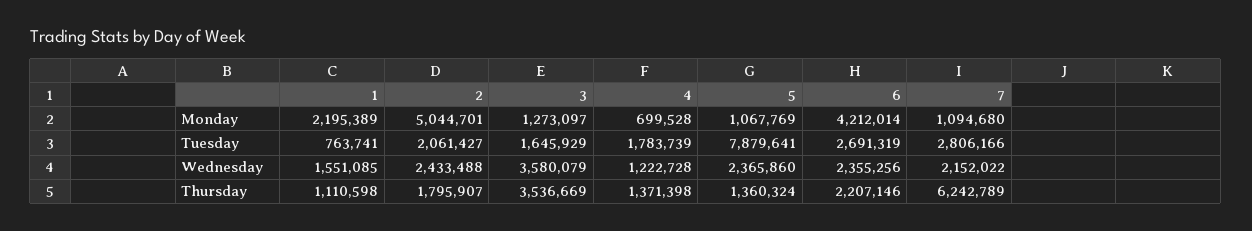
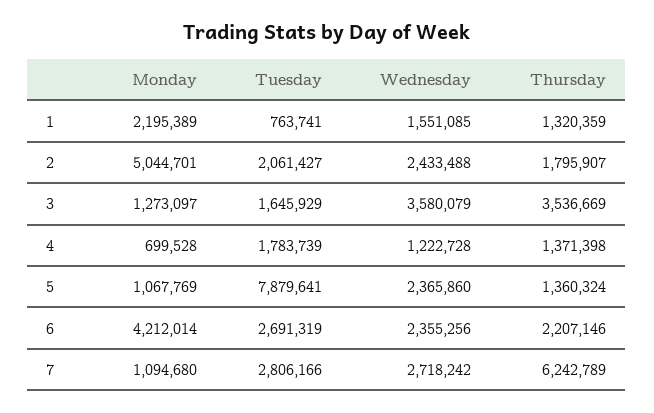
  {
    "1": {
      "Monday": 2195389,
      "Tuesday": 763741,
      "Wednesday": 1551085,
-     "Thursday": 1110598
+     "Thursday": 1320359
    },
    "2": {
      "Monday": 5044701,
      "Tuesday": 2061427,
      "Wednesday": 2433488,
      "Thursday": 1795907
    },
    "3": {
      "Monday": 1273097,
      "Tuesday": 1645929,
      "Wednesday": 3580079,
      "Thursday": 3536669
    },
    "4": {
      "Monday": 699528,
      "Tuesday": 1783739,
      "Wednesday": 1222728,
      "Thursday": 1371398
    },
    "5": {
      "Monday": 1067769,
      "Tuesday": 7879641,
      "Wednesday": 2365860,
      "Thursday": 1360324
    },
    "6": {
      "Monday": 4212014,
      "Tuesday": 2691319,
      "Wednesday": 2355256,
      "Thursday": 2207146
    },
    "7": {
      "Monday": 1094680,
      "Tuesday": 2806166,
-     "Wednesday": 2152022,
+     "Wednesday": 2718242,
      "Thursday": 6242789
    }
  }

